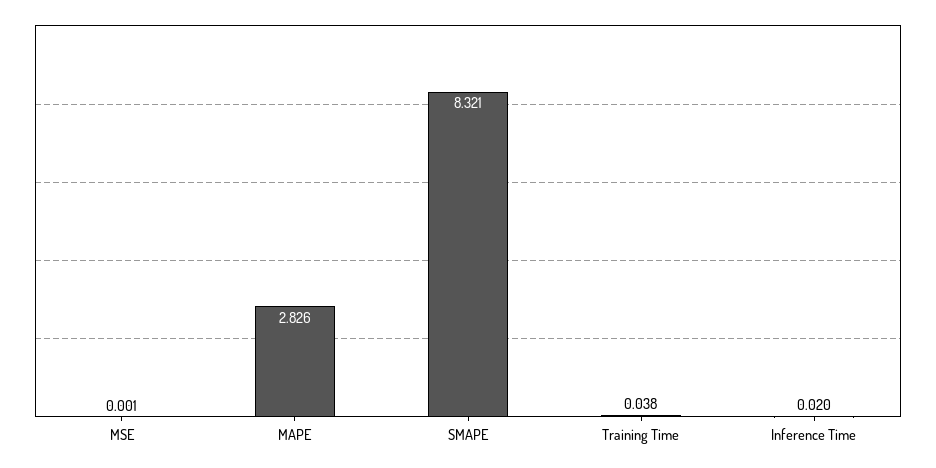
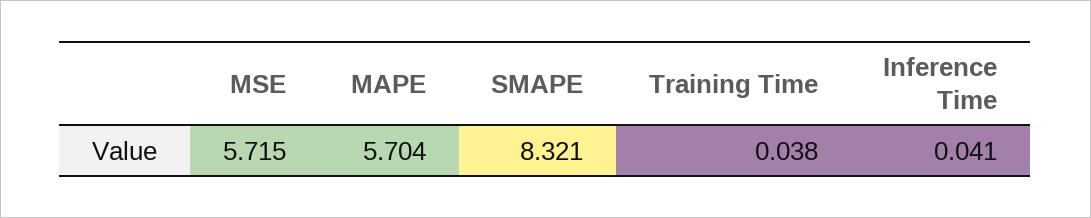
  {
-   "MSE": 0.001,
+   "MSE": 5.715,
-   "MAPE": 2.826,
+   "MAPE": 5.704,
    "SMAPE": 8.321,
    "Training Time": 0.038,
-   "Inference Time": 0.02
+   "Inference Time": 0.041
  }

